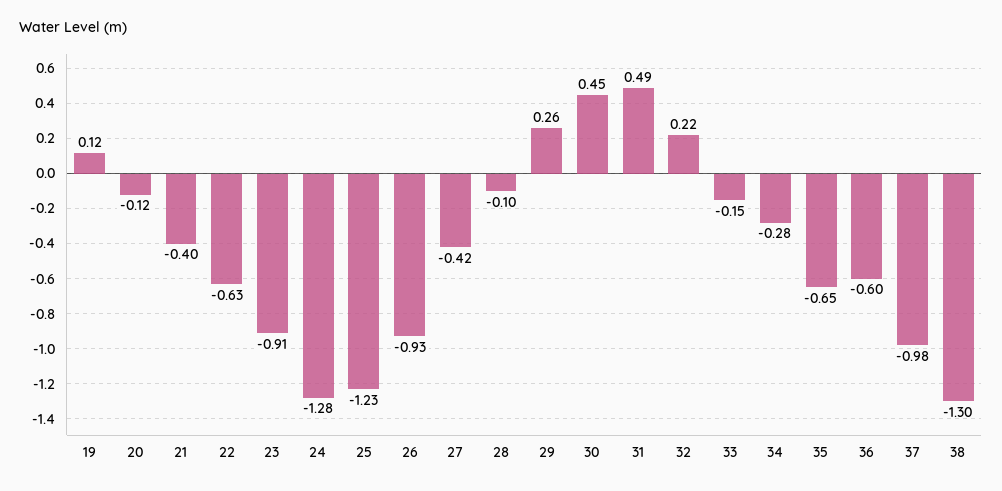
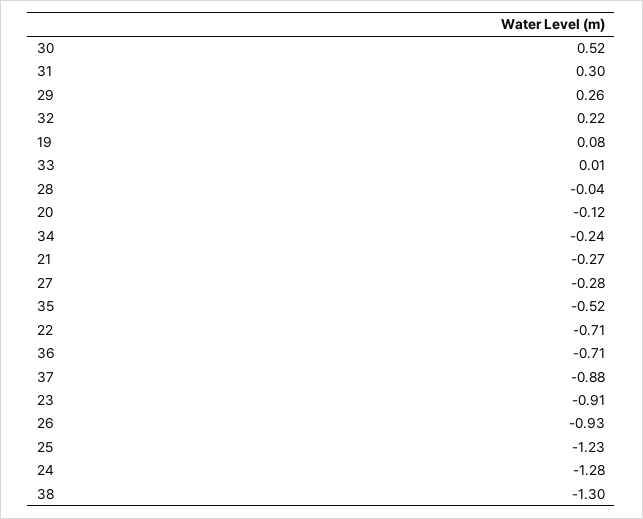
  {
-   "19": 0.12,
+   "19": 0.08,
    "20": -0.12,
-   "21": -0.4,
+   "21": -0.27,
-   "22": -0.63,
+   "22": -0.71,
    "23": -0.91,
    "24": -1.28,
    "25": -1.23,
    "26": -0.93,
-   "27": -0.42,
+   "27": -0.28,
-   "28": -0.1,
+   "28": -0.04,
    "29": 0.26,
-   "30": 0.45,
+   "30": 0.52,
-   "31": 0.49,
+   "31": 0.3,
    "32": 0.22,
-   "33": -0.15,
+   "33": 0.01,
-   "34": -0.28,
+   "34": -0.24,
-   "35": -0.65,
+   "35": -0.52,
-   "36": -0.6,
+   "36": -0.71,
-   "37": -0.98,
+   "37": -0.88,
    "38": -1.3
  }

